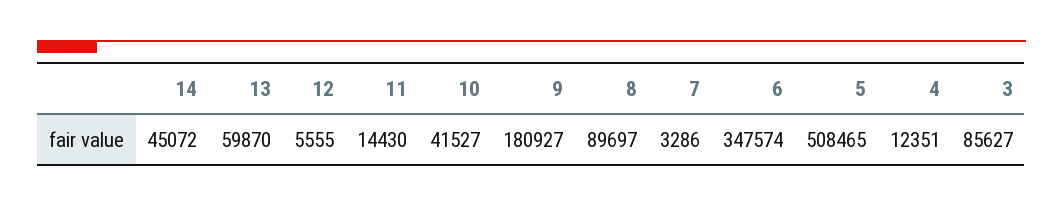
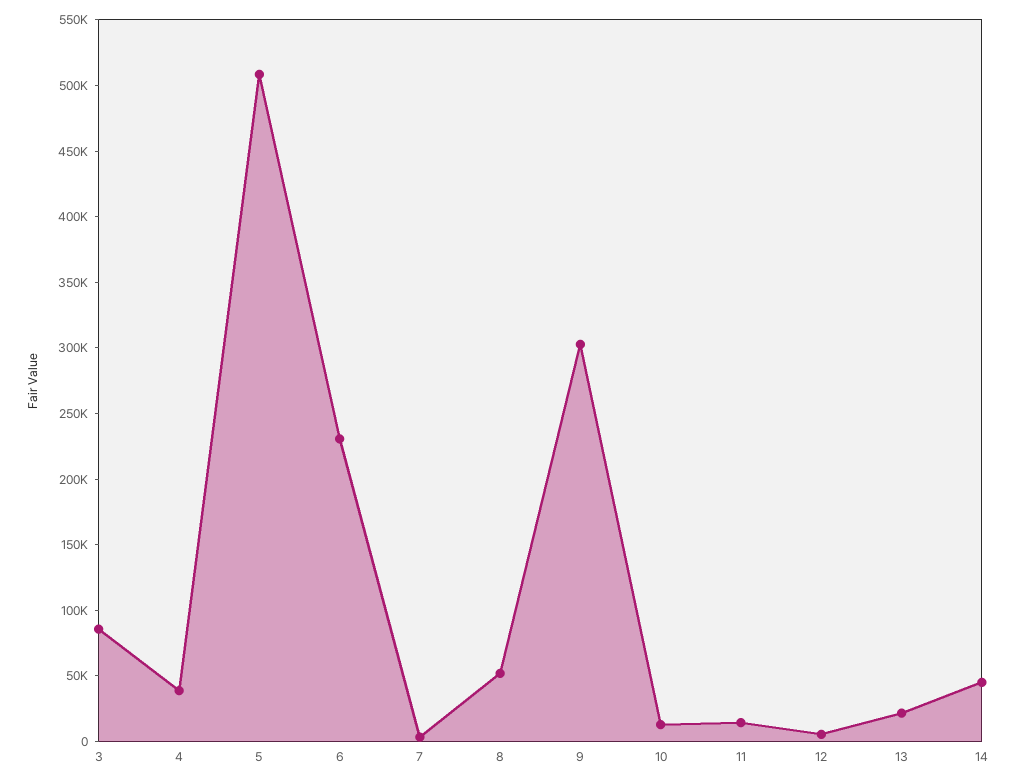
  {
    "14": 45072,
-   "13": 59870,
+   "13": 20000,
    "12": 5555,
    "11": 14430,
-   "10": 41527,
+   "10": 10000,
-   "9": 180927,
+   "9": 300000,
-   "8": 89697,
+   "8": 50000,
    "7": 3286,
-   "6": 347574,
+   "6": 230000,
    "5": 508465,
-   "4": 12351,
+   "4": 40000,
    "3": 85627
  }

